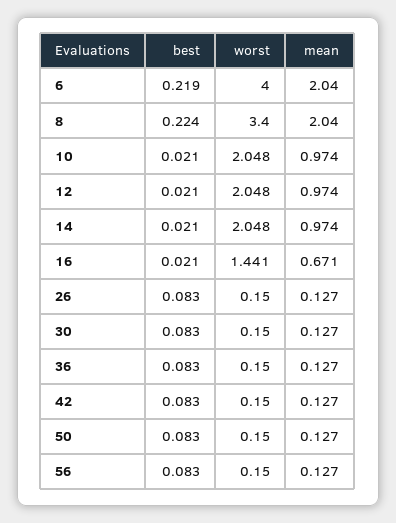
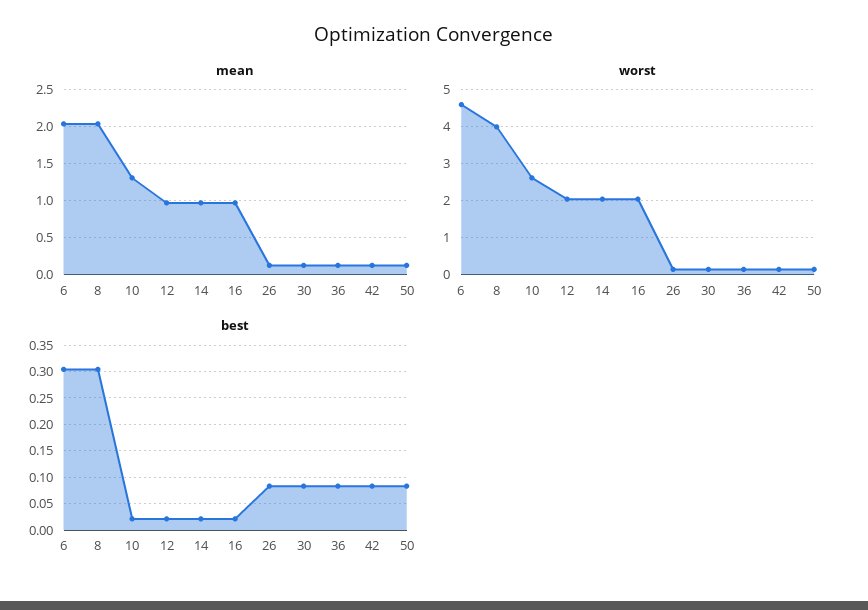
  {
    "best": {
-     "6": 0.219,
+     "6": 0.3,
-     "8": 0.224,
+     "8": 0.3,
      "10": 0.021,
      "12": 0.021,
      "14": 0.021,
      "16": 0.021,
      "26": 0.083,
      "30": 0.083,
      "36": 0.083,
      "42": 0.083,
-     "50": 0.083,
+     "50": 0.083
-     "56": 0.083
    },
    "worst": {
-     "6": 4,
+     "6": 4.6,
-     "8": 3.4,
+     "8": 4,
-     "10": 2.048,
+     "10": 2.6,
      "12": 2.048,
      "14": 2.048,
-     "16": 1.441,
+     "16": 2,
      "26": 0.15,
      "30": 0.15,
      "36": 0.15,
      "42": 0.15,
-     "50": 0.15,
+     "50": 0.15
-     "56": 0.15
    },
    "mean": {
      "6": 2.04,
      "8": 2.04,
-     "10": 0.974,
+     "10": 1.3,
      "12": 0.974,
      "14": 0.974,
-     "16": 0.671,
+     "16": 1,
      "26": 0.127,
      "30": 0.127,
      "36": 0.127,
      "42": 0.127,
-     "50": 0.127,
+     "50": 0.127
-     "56": 0.127
    }
  }

